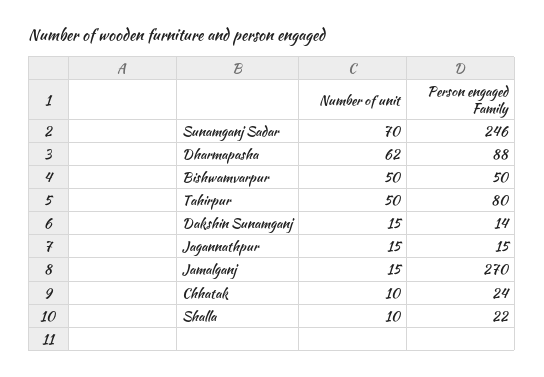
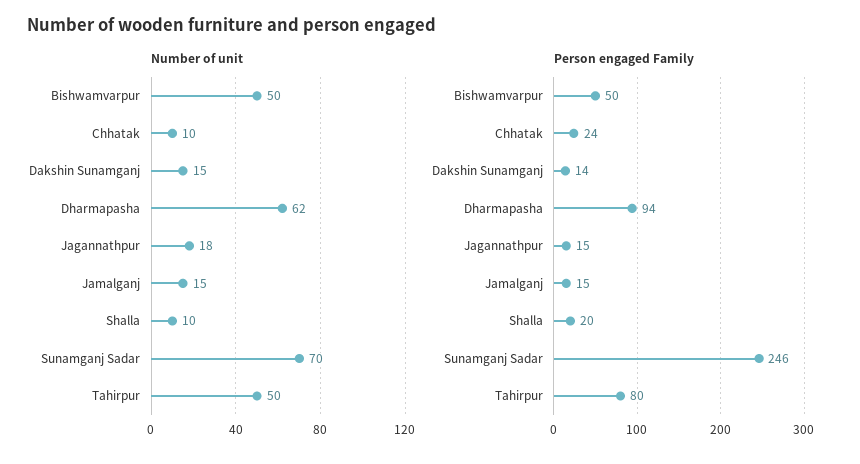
  {
    "Number of unit": {
      "Sunamganj Sadar": 70,
      "Dharmapasha": 62,
      "Bishwamvarpur": 50,
      "Tahirpur": 50,
      "Dakshin Sunamganj": 15,
-     "Jagannathpur": 15,
+     "Jagannathpur": 18,
      "Jamalganj": 15,
      "Chhatak": 10,
      "Shalla": 10
    },
    "Person engaged Family": {
      "Sunamganj Sadar": 246,
-     "Dharmapasha": 88,
+     "Dharmapasha": 94,
      "Bishwamvarpur": 50,
      "Tahirpur": 80,
      "Dakshin Sunamganj": 14,
      "Jagannathpur": 15,
-     "Jamalganj": 270,
+     "Jamalganj": 15,
      "Chhatak": 24,
-     "Shalla": 22
+     "Shalla": 20
    }
  }

